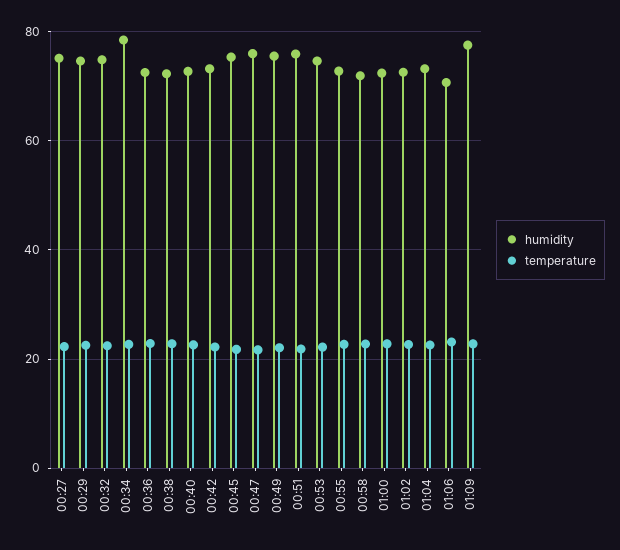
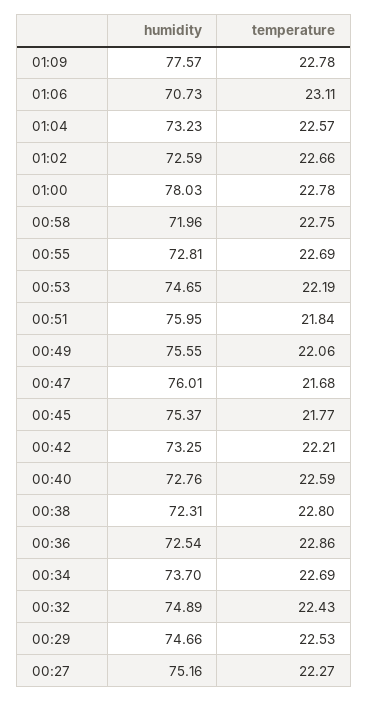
  {
    "humidity": {
      "00:27": 75.16,
      "00:29": 74.66,
      "00:32": 74.89,
-     "00:34": 78,
+     "00:34": 73.7,
      "00:36": 72.54,
      "00:38": 72.31,
      "00:40": 72.76,
      "00:42": 73.25,
      "00:45": 75.37,
      "00:47": 76.01,
      "00:49": 75.55,
      "00:51": 75.95,
      "00:53": 74.65,
      "00:55": 72.81,
      "00:58": 71.96,
-     "01:00": 72,
+     "01:00": 78.03,
      "01:02": 72.59,
      "01:04": 73.23,
      "01:06": 70.73,
      "01:09": 77.57
    },
    "temperature": {
      "00:27": 22.27,
      "00:29": 22.53,
      "00:32": 22.43,
      "00:34": 22.69,
      "00:36": 22.86,
      "00:38": 22.8,
      "00:40": 22.59,
      "00:42": 22.21,
      "00:45": 21.77,
      "00:47": 21.68,
      "00:49": 22.06,
      "00:51": 21.84,
      "00:53": 22.19,
      "00:55": 22.69,
      "00:58": 22.75,
      "01:00": 22.78,
      "01:02": 22.66,
      "01:04": 22.57,
      "01:06": 23.11,
      "01:09": 22.78
    }
  }

